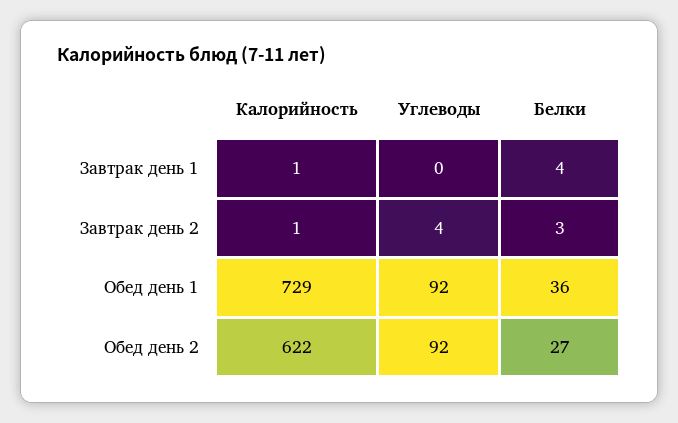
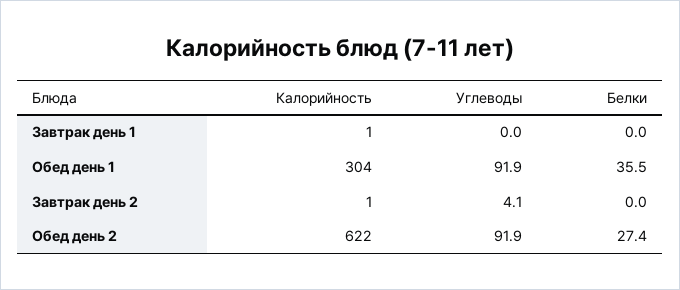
  {
    "Калорийность": {
      "Завтрак день 1": 1,
      "Завтрак день 2": 1,
-     "Обед день 1": 729,
+     "Обед день 1": 304,
      "Обед день 2": 622
    },
    "Углеводы": {
      "Завтрак день 1": 0,
      "Завтрак день 2": 4.1,
      "Обед день 1": 91.9,
      "Обед день 2": 91.9
    },
    "Белки": {
-     "Завтрак день 1": 4,
+     "Завтрак день 1": 0,
-     "Завтрак день 2": 3,
+     "Завтрак день 2": 0,
      "Обед день 1": 35.5,
      "Обед день 2": 27.4
    }
  }

